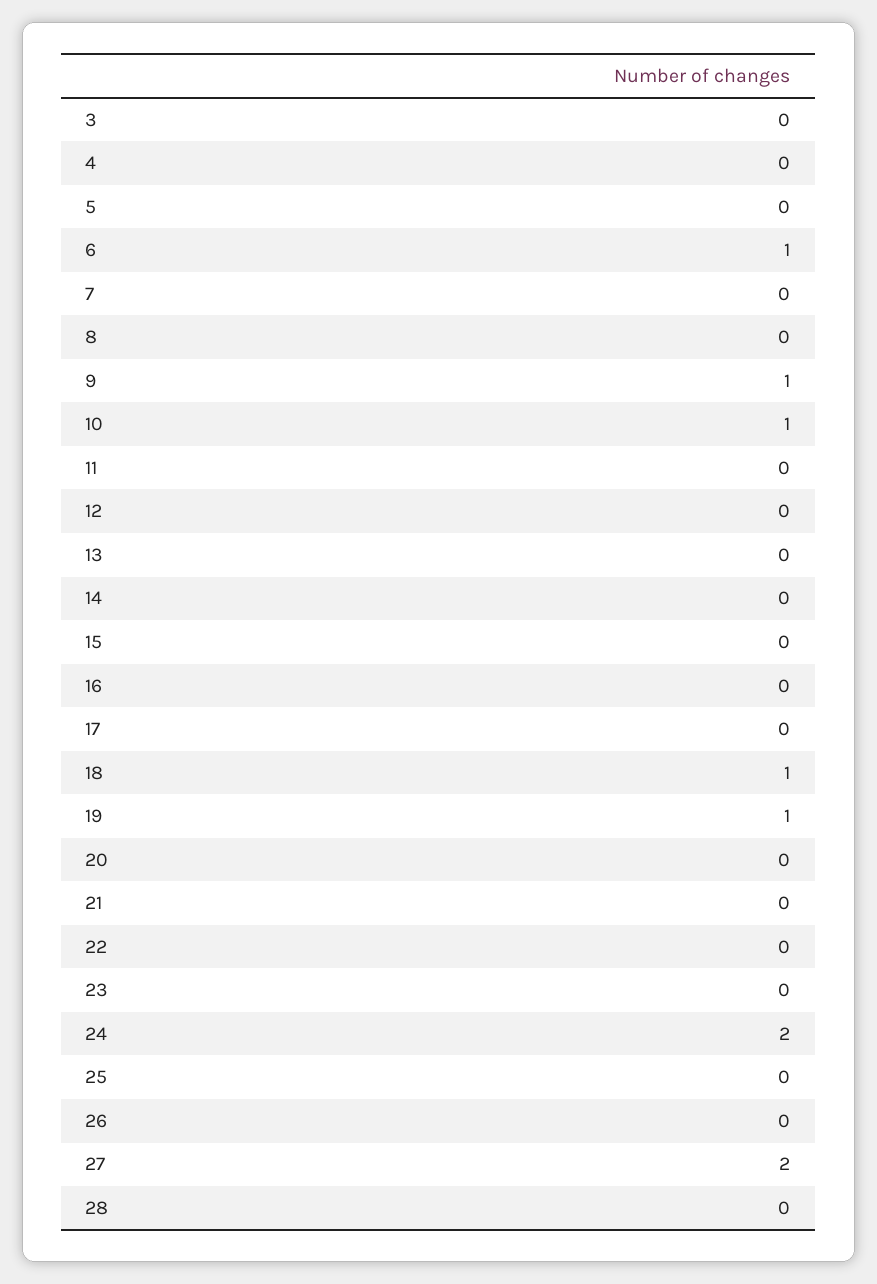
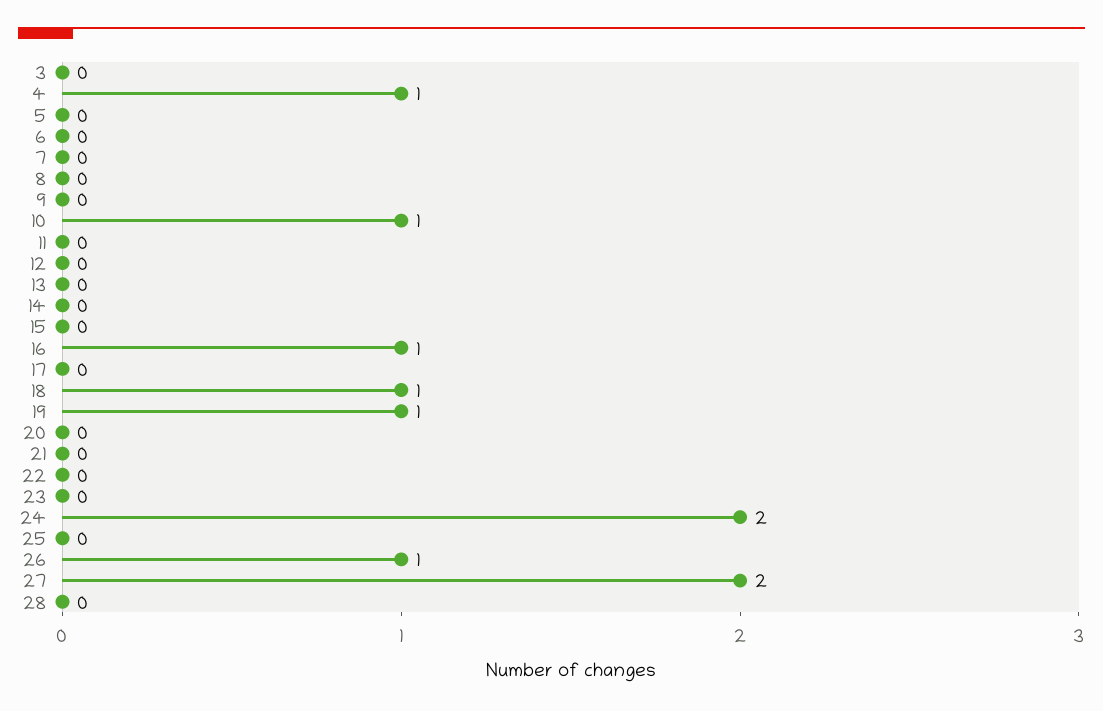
  {
    "3": 0,
-   "4": 0,
+   "4": 1,
    "5": 0,
-   "6": 1,
+   "6": 0,
    "7": 0,
    "8": 0,
-   "9": 1,
+   "9": 0,
    "10": 1,
    "11": 0,
    "12": 0,
    "13": 0,
    "14": 0,
    "15": 0,
-   "16": 0,
+   "16": 1,
    "17": 0,
    "18": 1,
    "19": 1,
    "20": 0,
    "21": 0,
    "22": 0,
    "23": 0,
    "24": 2,
    "25": 0,
-   "26": 0,
+   "26": 1,
    "27": 2,
    "28": 0
  }

